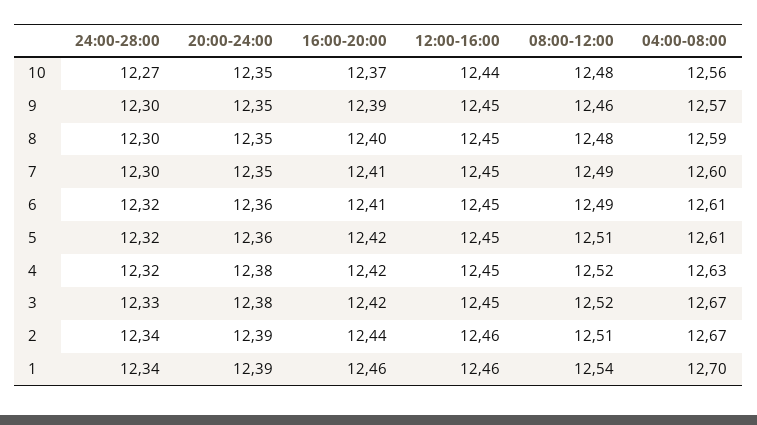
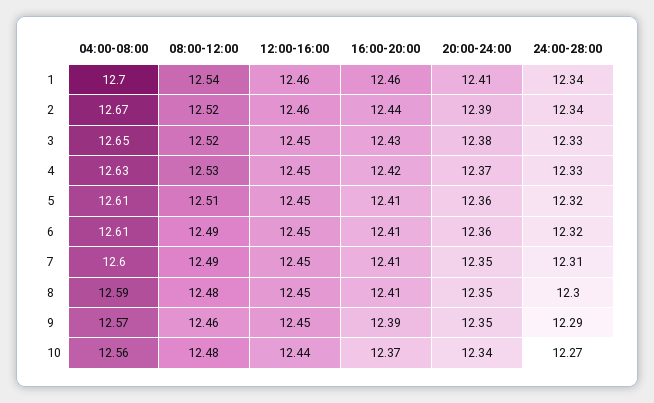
  {
    "24:00-28:00": {
      "10": 12.27,
-     "9": 12.3,
+     "9": 12.29,
      "8": 12.3,
-     "7": 12.3,
+     "7": 12.31,
      "6": 12.32,
      "5": 12.32,
-     "4": 12.32,
+     "4": 12.33,
      "3": 12.33,
      "2": 12.34,
      "1": 12.34
    },
    "20:00-24:00": {
-     "10": 12.35,
+     "10": 12.34,
      "9": 12.35,
      "8": 12.35,
      "7": 12.35,
      "6": 12.36,
      "5": 12.36,
-     "4": 12.38,
+     "4": 12.37,
      "3": 12.38,
      "2": 12.39,
-     "1": 12.39
+     "1": 12.41
    },
    "16:00-20:00": {
      "10": 12.37,
      "9": 12.39,
-     "8": 12.4,
+     "8": 12.41,
      "7": 12.41,
      "6": 12.41,
-     "5": 12.42,
+     "5": 12.41,
      "4": 12.42,
-     "3": 12.42,
+     "3": 12.43,
      "2": 12.44,
      "1": 12.46
    },
    "12:00-16:00": {
      "10": 12.44,
      "9": 12.45,
      "8": 12.45,
      "7": 12.45,
      "6": 12.45,
      "5": 12.45,
      "4": 12.45,
      "3": 12.45,
      "2": 12.46,
      "1": 12.46
    },
    "08:00-12:00": {
      "10": 12.48,
      "9": 12.46,
      "8": 12.48,
      "7": 12.49,
      "6": 12.49,
      "5": 12.51,
-     "4": 12.52,
+     "4": 12.53,
      "3": 12.52,
-     "2": 12.51,
+     "2": 12.52,
      "1": 12.54
    },
    "04:00-08:00": {
      "10": 12.56,
      "9": 12.57,
      "8": 12.59,
      "7": 12.6,
      "6": 12.61,
      "5": 12.61,
      "4": 12.63,
-     "3": 12.67,
+     "3": 12.65,
      "2": 12.67,
      "1": 12.7
    }
  }

